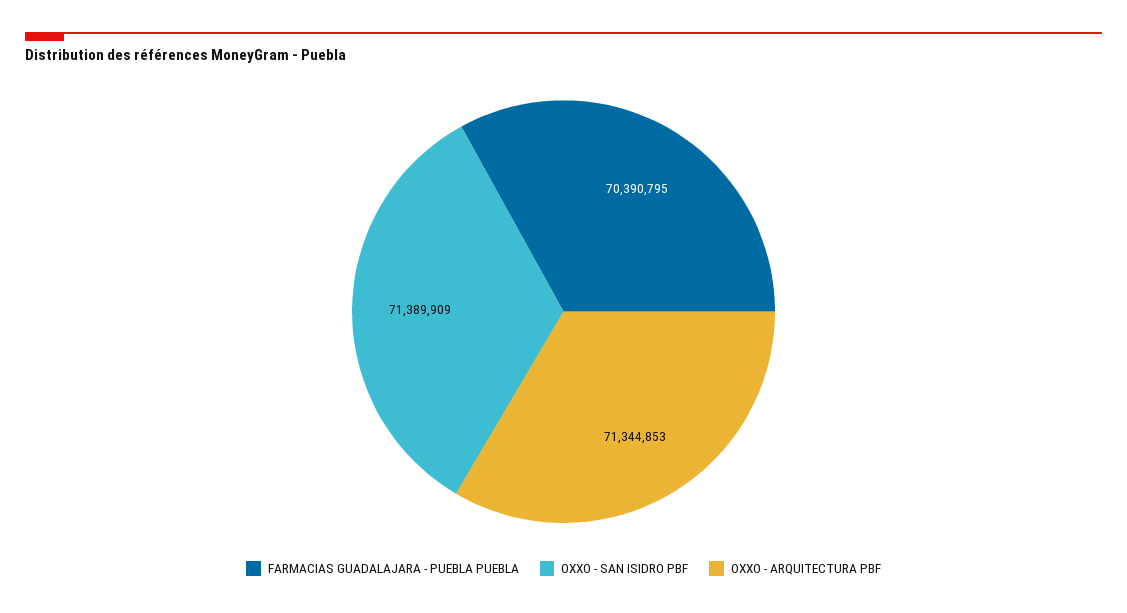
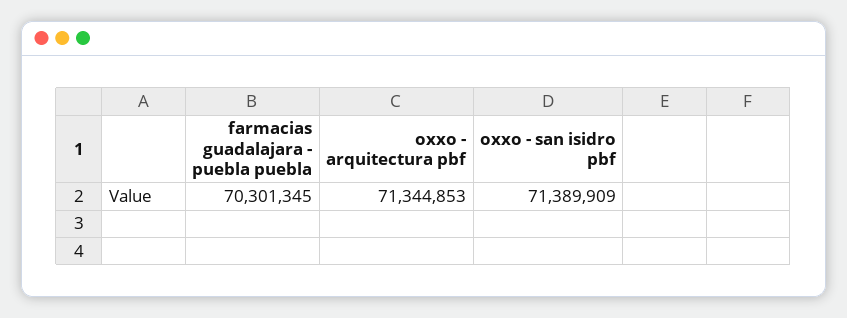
  {
-   "FARMACIAS GUADALAJARA - PUEBLA PUEBLA": 70390795,
+   "FARMACIAS GUADALAJARA - PUEBLA PUEBLA": 70301345,
    "OXXO - SAN ISIDRO PBF": 71389909,
    "OXXO - ARQUITECTURA PBF": 71344853
  }

